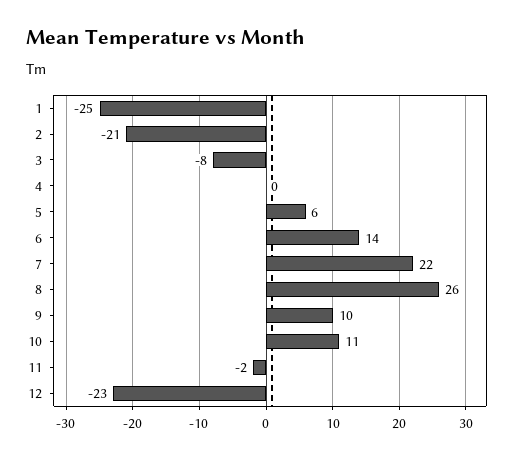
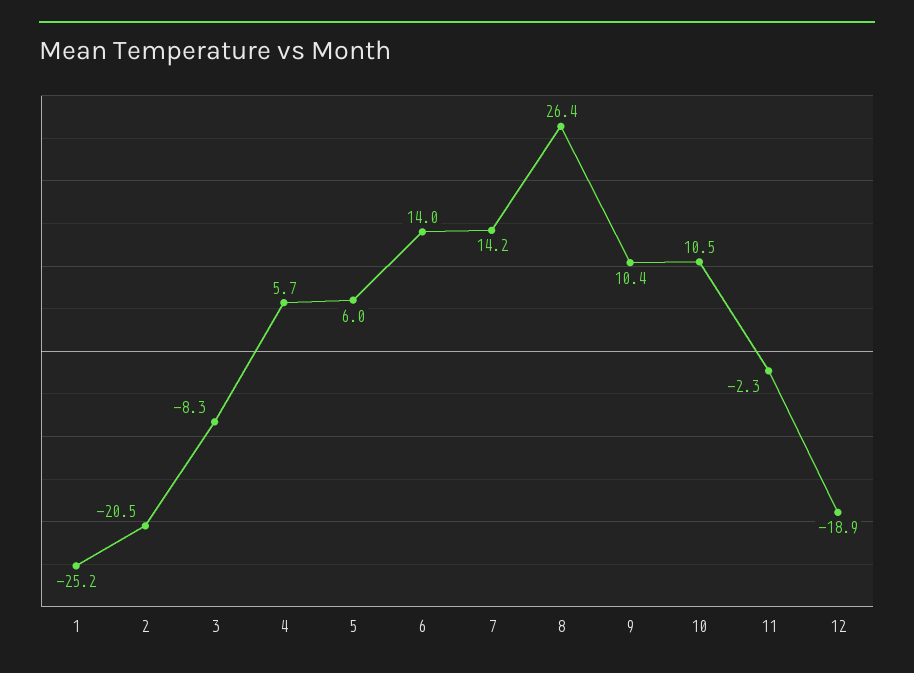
  {
    "1": -25.2,
    "2": -20.5,
    "3": -8.3,
-   "4": 0,
+   "4": 5.7,
    "5": 6,
    "6": 14,
-   "7": 22,
+   "7": 14.2,
    "8": 26.4,
    "9": 10.4,
    "10": 10.5,
    "11": -2.3,
-   "12": -23
+   "12": -18.9
  }

